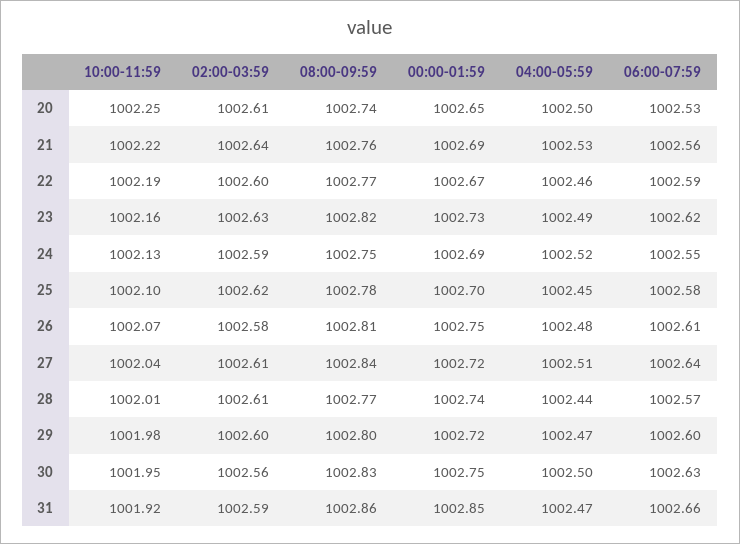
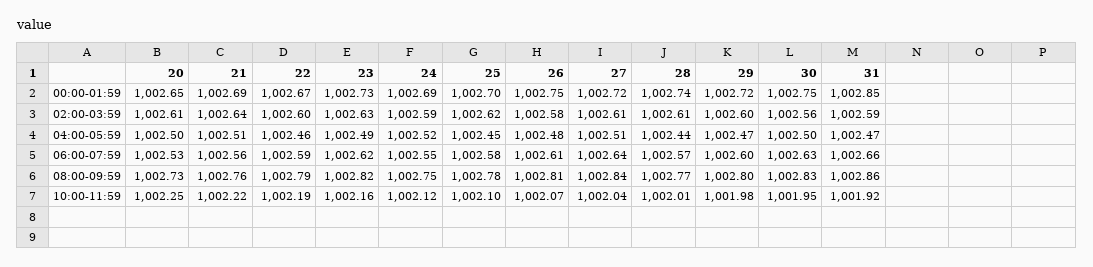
  {
    "10:00-11:59": {
      "20": 1002.25,
      "21": 1002.22,
      "22": 1002.19,
      "23": 1002.16,
-     "24": 1002.13,
+     "24": 1002.12,
      "25": 1002.1,
      "26": 1002.07,
      "27": 1002.04,
      "28": 1002.01,
      "29": 1001.98,
      "30": 1001.95,
      "31": 1001.92
    },
    "02:00-03:59": {
      "20": 1002.61,
      "21": 1002.64,
      "22": 1002.6,
      "23": 1002.63,
      "24": 1002.59,
      "25": 1002.62,
      "26": 1002.58,
      "27": 1002.61,
      "28": 1002.61,
      "29": 1002.6,
      "30": 1002.56,
      "31": 1002.59
    },
    "08:00-09:59": {
-     "20": 1002.74,
+     "20": 1002.73,
      "21": 1002.76,
-     "22": 1002.77,
+     "22": 1002.79,
      "23": 1002.82,
      "24": 1002.75,
      "25": 1002.78,
      "26": 1002.81,
      "27": 1002.84,
      "28": 1002.77,
      "29": 1002.8,
      "30": 1002.83,
      "31": 1002.86
    },
    "00:00-01:59": {
      "20": 1002.65,
      "21": 1002.69,
      "22": 1002.67,
      "23": 1002.73,
      "24": 1002.69,
      "25": 1002.7,
      "26": 1002.75,
      "27": 1002.72,
      "28": 1002.74,
      "29": 1002.72,
      "30": 1002.75,
      "31": 1002.85
    },
    "04:00-05:59": {
      "20": 1002.5,
-     "21": 1002.53,
+     "21": 1002.51,
      "22": 1002.46,
      "23": 1002.49,
      "24": 1002.52,
      "25": 1002.45,
      "26": 1002.48,
      "27": 1002.51,
      "28": 1002.44,
      "29": 1002.47,
      "30": 1002.5,
      "31": 1002.47
    },
    "06:00-07:59": {
      "20": 1002.53,
      "21": 1002.56,
      "22": 1002.59,
      "23": 1002.62,
      "24": 1002.55,
      "25": 1002.58,
      "26": 1002.61,
      "27": 1002.64,
      "28": 1002.57,
      "29": 1002.6,
      "30": 1002.63,
      "31": 1002.66
    }
  }

